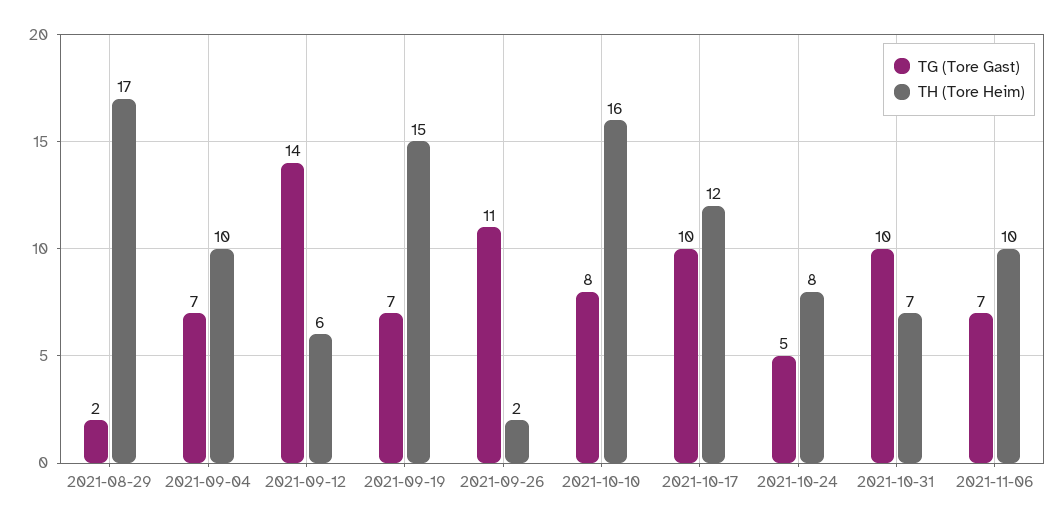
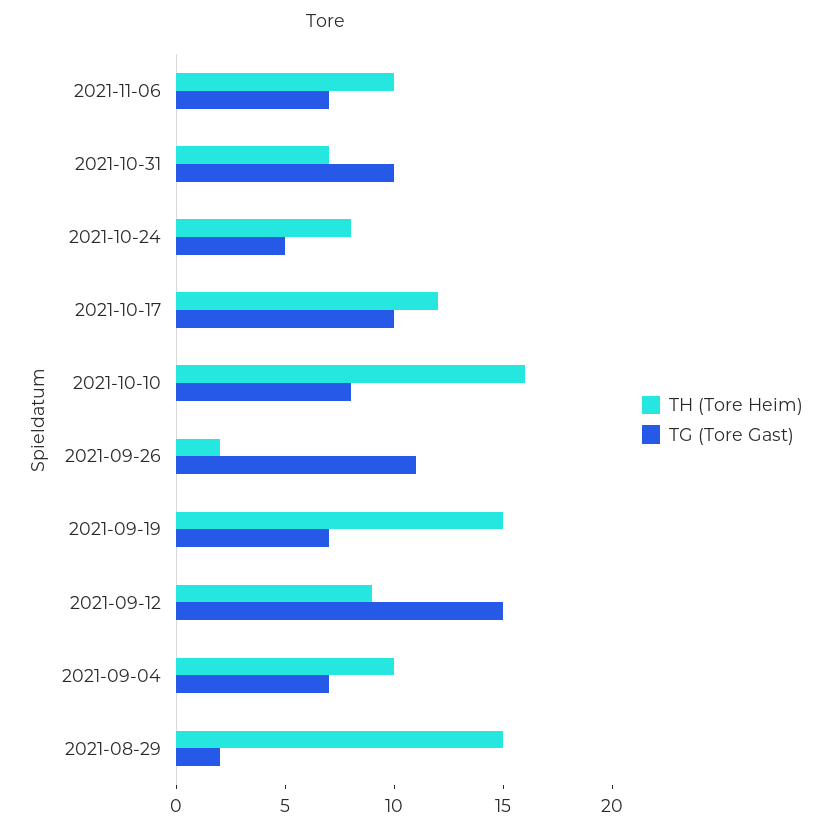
  {
    "TG (Tore Gast)": {
      "2021-08-29": 2,
      "2021-09-04": 7,
-     "2021-09-12": 14,
+     "2021-09-12": 15,
      "2021-09-19": 7,
      "2021-09-26": 11,
      "2021-10-10": 8,
      "2021-10-17": 10,
      "2021-10-24": 5,
      "2021-10-31": 10,
      "2021-11-06": 7
    },
    "TH (Tore Heim)": {
-     "2021-08-29": 17,
+     "2021-08-29": 15,
      "2021-09-04": 10,
-     "2021-09-12": 6,
+     "2021-09-12": 9,
      "2021-09-19": 15,
      "2021-09-26": 2,
      "2021-10-10": 16,
      "2021-10-17": 12,
      "2021-10-24": 8,
      "2021-10-31": 7,
      "2021-11-06": 10
    }
  }

